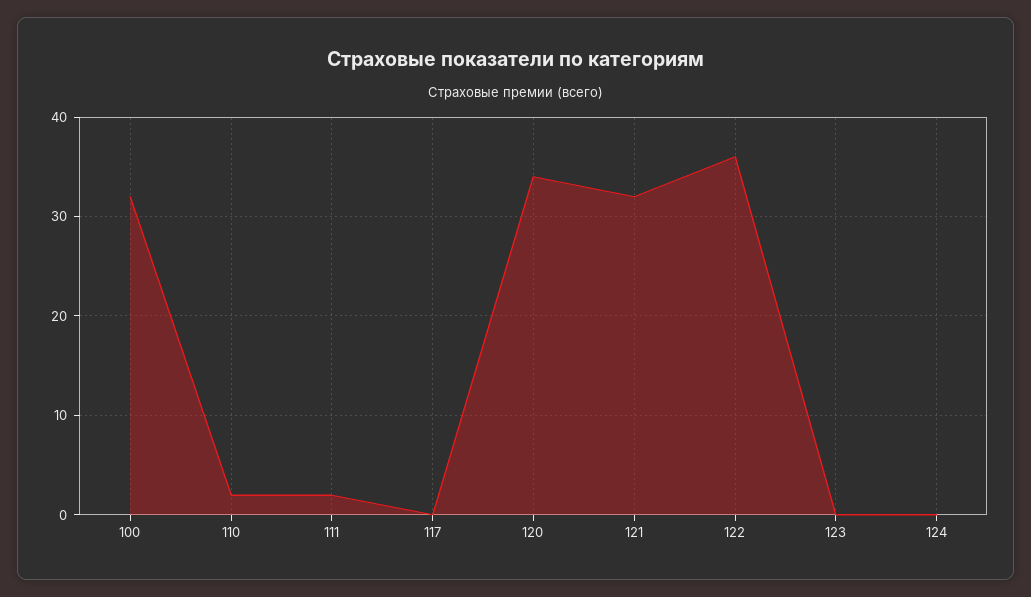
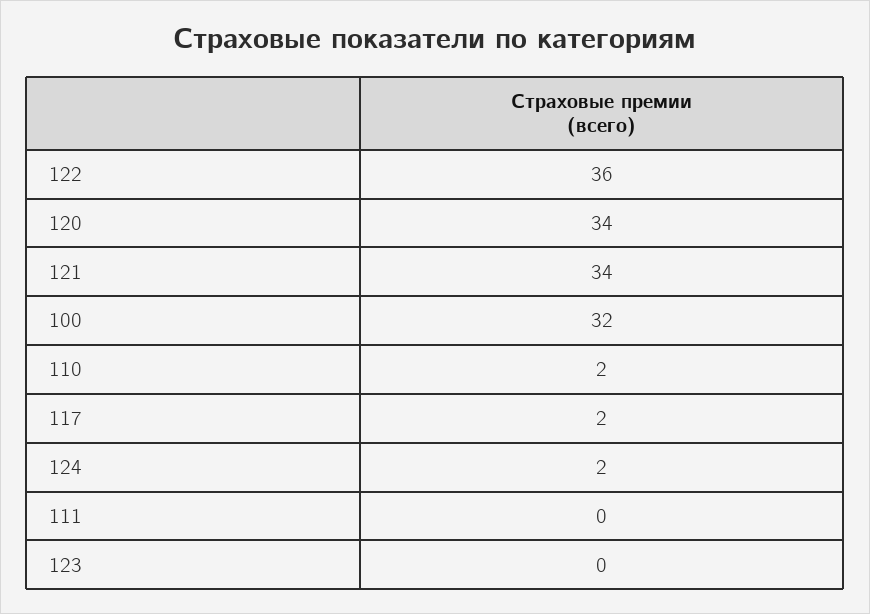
  {
    "100": 32,
    "110": 2,
-   "111": 2,
+   "111": 0,
-   "117": 0,
+   "117": 2,
    "120": 34,
-   "121": 32,
+   "121": 34,
    "122": 36,
    "123": 0,
-   "124": 0
+   "124": 2
  }

